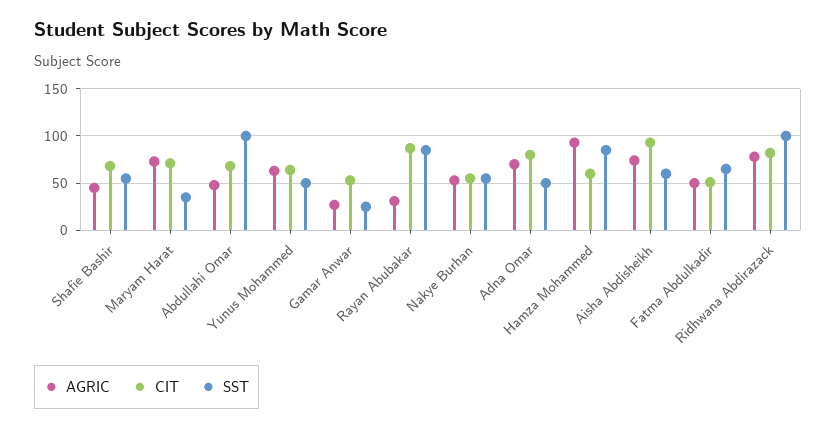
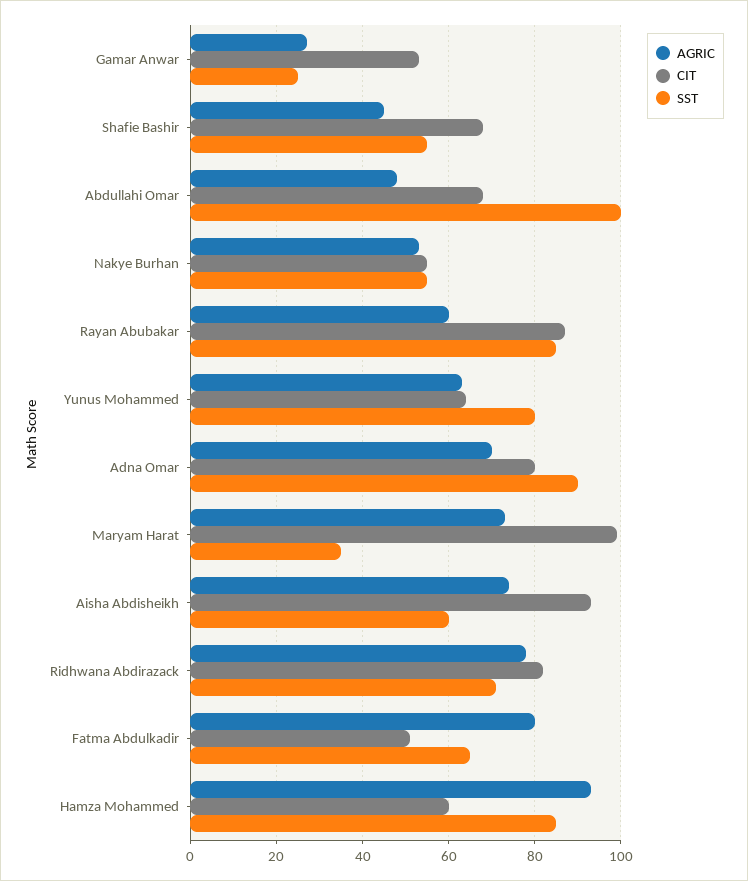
  {
    "AGRIC": {
      "Shafie Bashir": 45,
      "Maryam Harat": 75,
      "Abdullahi Omar": 50,
      "Yunus Mohammed": 65,
      "Gamar Anwar": 25,
-     "Rayan Abubakar": 30,
+     "Rayan Abubakar": 60,
      "Nakye Burhan": 55,
      "Adna Omar": 70,
      "Hamza Mohammed": 95,
      "Aisha Abdisheikh": 75,
-     "Fatma Abdulkadir": 50,
+     "Fatma Abdulkadir": 80,
      "Ridhwana Abdirazack": 80
    },
    "CIT": {
      "Shafie Bashir": 70,
-     "Maryam Harat": 70,
+     "Maryam Harat": 100,
      "Abdullahi Omar": 70,
      "Yunus Mohammed": 65,
      "Gamar Anwar": 55,
      "Rayan Abubakar": 85,
      "Nakye Burhan": 55,
      "Adna Omar": 80,
      "Hamza Mohammed": 60,
      "Aisha Abdisheikh": 95,
      "Fatma Abdulkadir": 50,
      "Ridhwana Abdirazack": 80
    },
    "SST": {
      "Shafie Bashir": 55,
      "Maryam Harat": 35,
      "Abdullahi Omar": 100,
-     "Yunus Mohammed": 50,
+     "Yunus Mohammed": 80,
      "Gamar Anwar": 25,
      "Rayan Abubakar": 85,
      "Nakye Burhan": 55,
-     "Adna Omar": 50,
+     "Adna Omar": 90,
      "Hamza Mohammed": 85,
      "Aisha Abdisheikh": 60,
      "Fatma Abdulkadir": 65,
-     "Ridhwana Abdirazack": 100
+     "Ridhwana Abdirazack": 70
    }
  }

